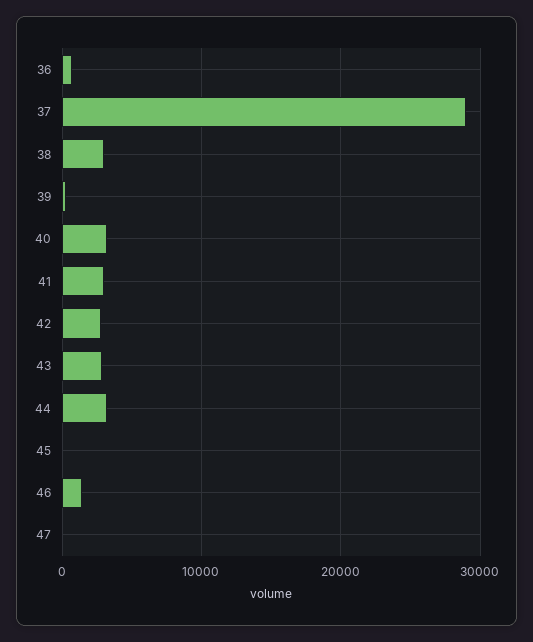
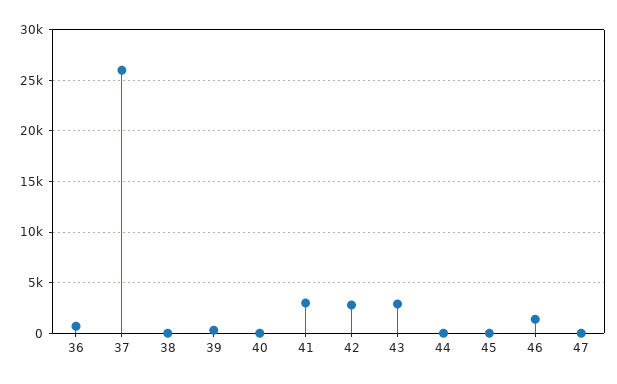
  {
    "36": 1000,
-   "37": 29000,
+   "37": 26000,
-   "38": 3000,
+   "38": 0,
    "39": 0,
-   "40": 3000,
+   "40": 0,
    "41": 3000,
    "42": 3000,
    "43": 3000,
-   "44": 3000,
+   "44": 0,
    "45": 0,
    "46": 1000,
    "47": 0
  }

